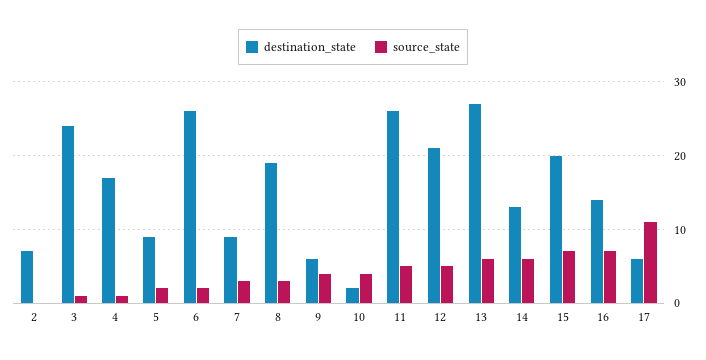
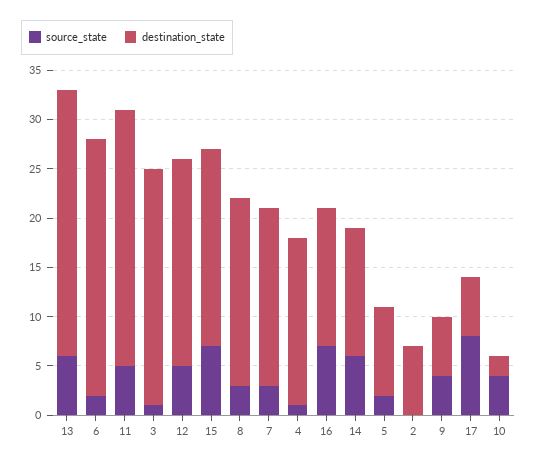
  {
    "destination_state": {
      "2": 7,
      "3": 24,
      "4": 17,
      "5": 9,
      "6": 26,
-     "7": 9,
+     "7": 18,
      "8": 19,
      "9": 6,
      "10": 2,
      "11": 26,
      "12": 21,
      "13": 27,
      "14": 13,
      "15": 20,
      "16": 14,
      "17": 6
    },
    "source_state": {
      "2": 0,
      "3": 1,
      "4": 1,
      "5": 2,
      "6": 2,
      "7": 3,
      "8": 3,
      "9": 4,
      "10": 4,
      "11": 5,
      "12": 5,
      "13": 6,
      "14": 6,
      "15": 7,
      "16": 7,
-     "17": 11
+     "17": 8
    }
  }

